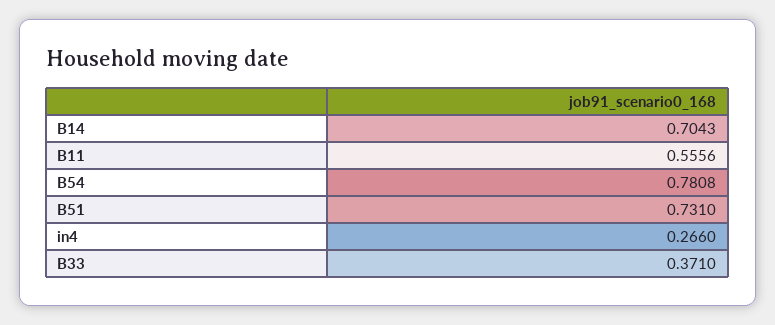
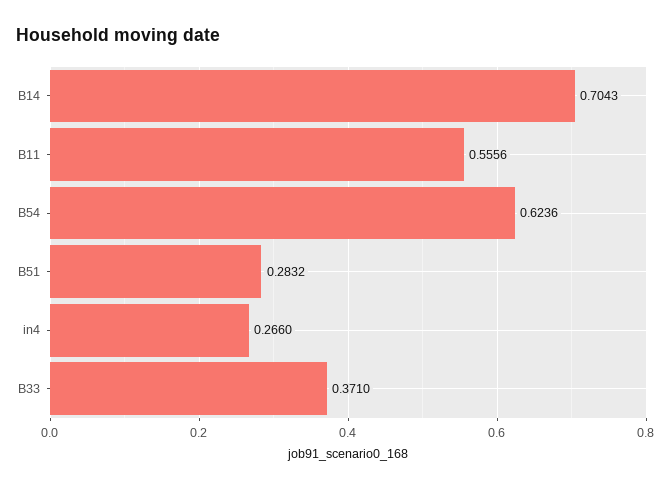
  {
    "B14": 0.7043,
    "B11": 0.5556,
-   "B54": 0.7808,
+   "B54": 0.6236,
-   "B51": 0.731,
+   "B51": 0.2832,
    "in4": 0.266,
    "B33": 0.371
  }

